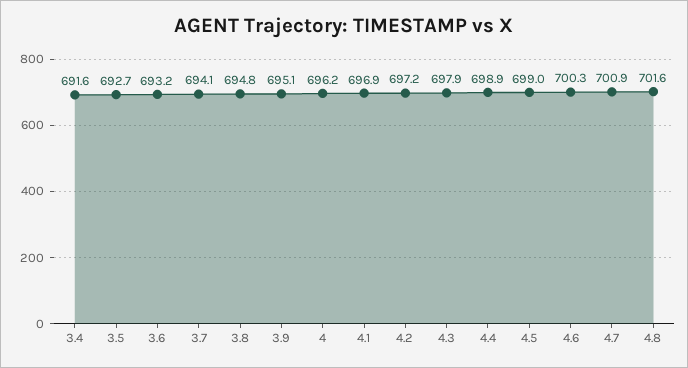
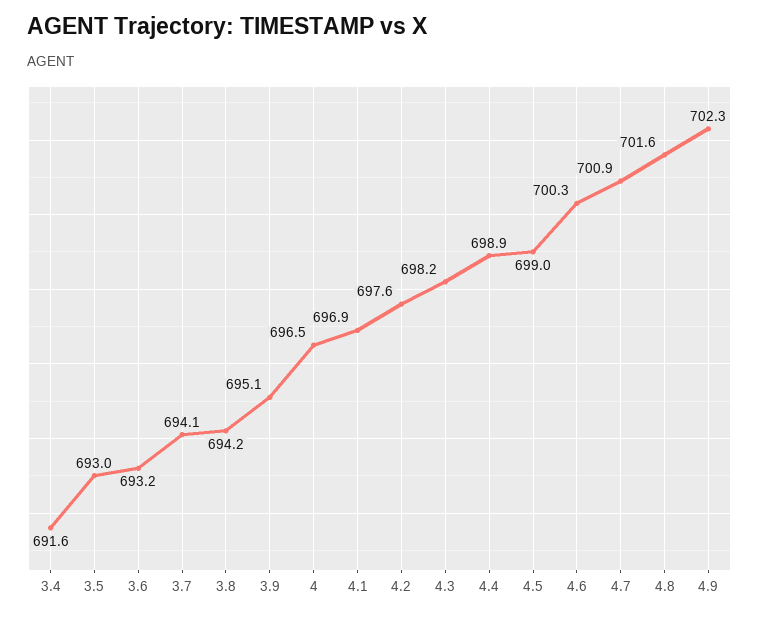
  {
    "3.4": 691.6,
-   "3.5": 692.7,
+   "3.5": 693,
    "3.6": 693.2,
    "3.7": 694.1,
-   "3.8": 694.8,
+   "3.8": 694.2,
    "3.9": 695.1,
-   "4": 696.2,
+   "4": 696.5,
    "4.1": 696.9,
-   "4.2": 697.2,
+   "4.2": 697.6,
-   "4.3": 697.9,
+   "4.3": 698.2,
    "4.4": 698.9,
    "4.5": 699,
    "4.6": 700.3,
    "4.7": 700.9,
-   "4.8": 701.6
+   "4.8": 701.6,
+   "4.9": 702.3
  }

